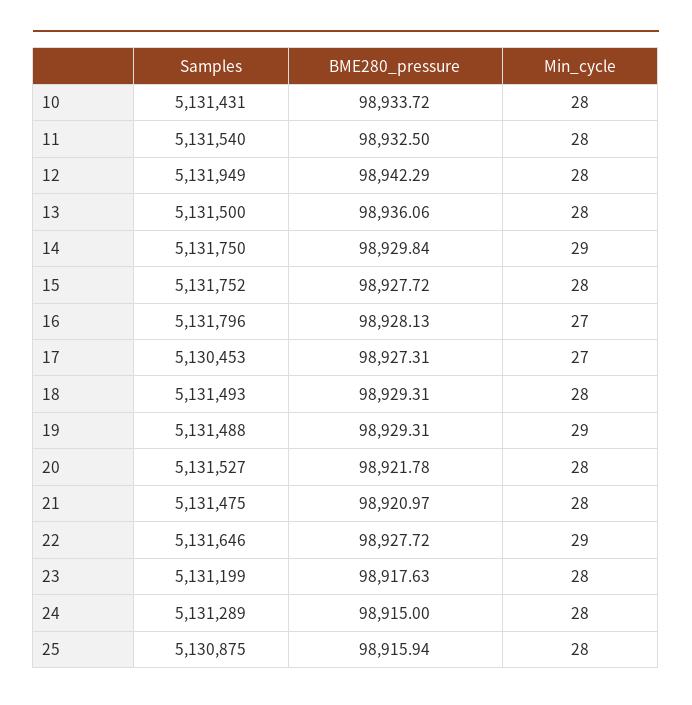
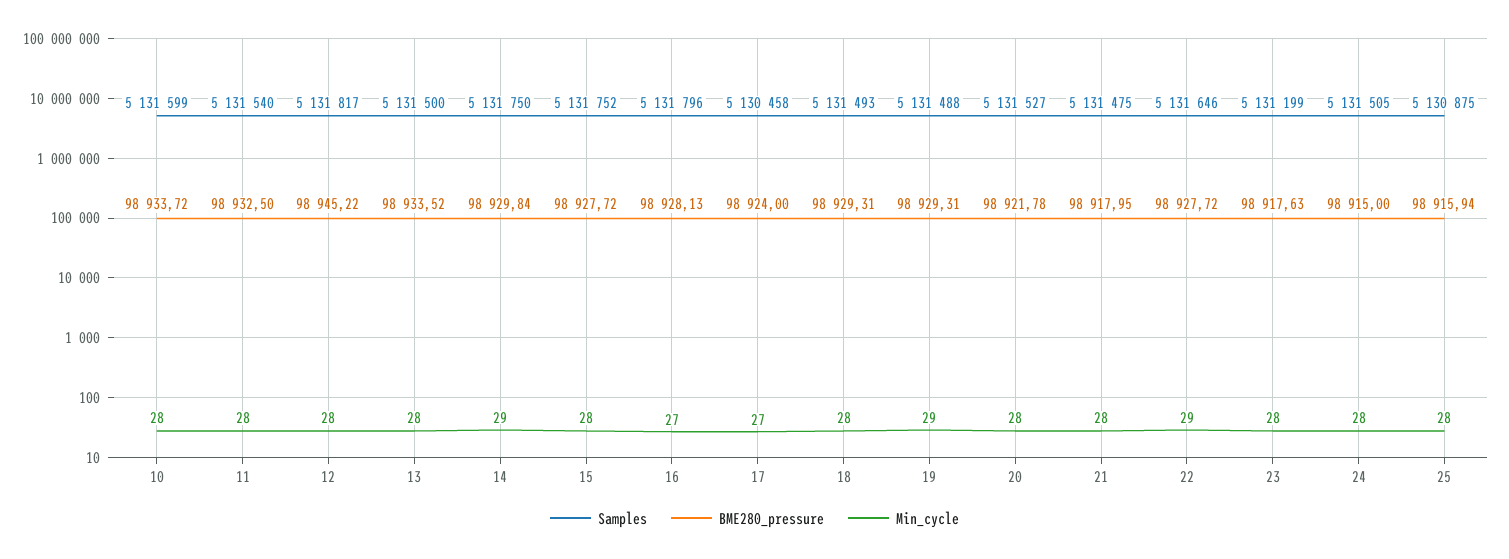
  {
    "Samples": {
-     "10": 5131431,
+     "10": 5131599,
      "11": 5131540,
-     "12": 5131949,
+     "12": 5131817,
      "13": 5131500,
      "14": 5131750,
      "15": 5131752,
      "16": 5131796,
-     "17": 5130453,
+     "17": 5130458,
      "18": 5131493,
      "19": 5131488,
      "20": 5131527,
      "21": 5131475,
      "22": 5131646,
      "23": 5131199,
-     "24": 5131289,
+     "24": 5131505,
      "25": 5130875
    },
    "BME280_pressure": {
      "10": 98933.72,
      "11": 98932.5,
-     "12": 98942.29,
+     "12": 98945.22,
-     "13": 98936.06,
+     "13": 98933.52,
      "14": 98929.84,
      "15": 98927.72,
      "16": 98928.13,
-     "17": 98927.31,
+     "17": 98924,
      "18": 98929.31,
      "19": 98929.31,
      "20": 98921.78,
-     "21": 98920.97,
+     "21": 98917.95,
      "22": 98927.72,
      "23": 98917.63,
      "24": 98915,
      "25": 98915.94
    },
    "Min_cycle": {
      "10": 28,
      "11": 28,
      "12": 28,
      "13": 28,
      "14": 29,
      "15": 28,
      "16": 27,
      "17": 27,
      "18": 28,
      "19": 29,
      "20": 28,
      "21": 28,
      "22": 29,
      "23": 28,
      "24": 28,
      "25": 28
    }
  }

